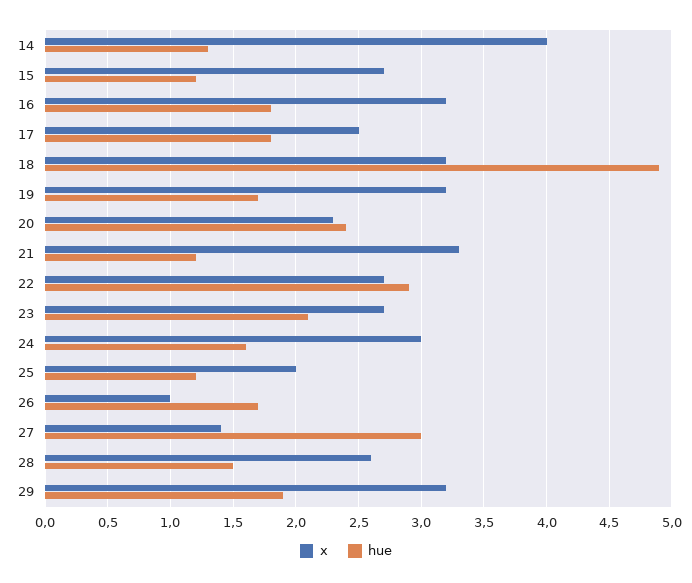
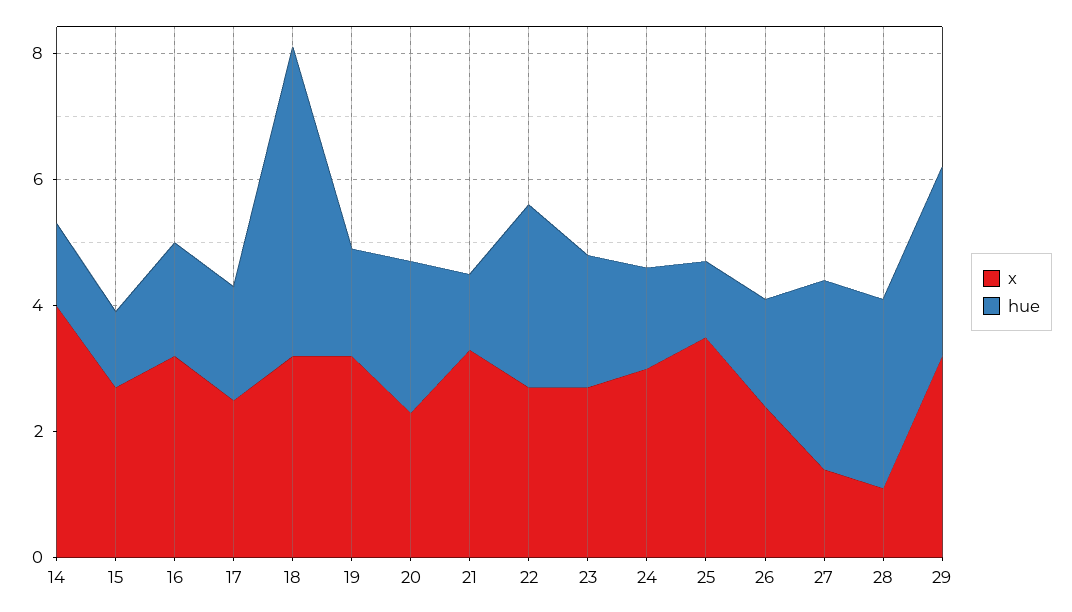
  {
    "x": {
      "14": 4,
      "15": 2.7,
      "16": 3.2,
      "17": 2.5,
      "18": 3.2,
      "19": 3.2,
      "20": 2.3,
      "21": 3.3,
      "22": 2.7,
      "23": 2.7,
      "24": 3,
-     "25": 2,
+     "25": 3.5,
-     "26": 1,
+     "26": 2.5,
      "27": 1.4,
-     "28": 2.6,
+     "28": 1,
      "29": 3.2
    },
    "hue": {
      "14": 1.3,
      "15": 1.2,
      "16": 1.8,
      "17": 1.8,
      "18": 4.9,
      "19": 1.7,
      "20": 2.4,
      "21": 1.2,
      "22": 2.9,
      "23": 2.1,
      "24": 1.6,
      "25": 1.2,
      "26": 1.7,
      "27": 3,
-     "28": 1.5,
+     "28": 3,
-     "29": 1.9
+     "29": 3
    }
  }

